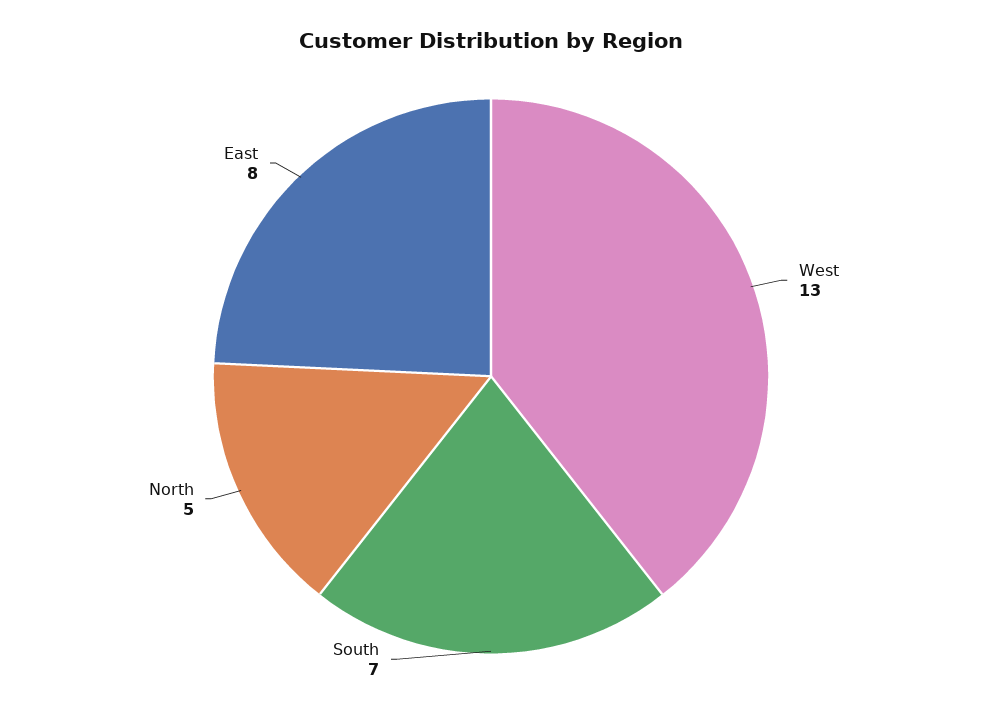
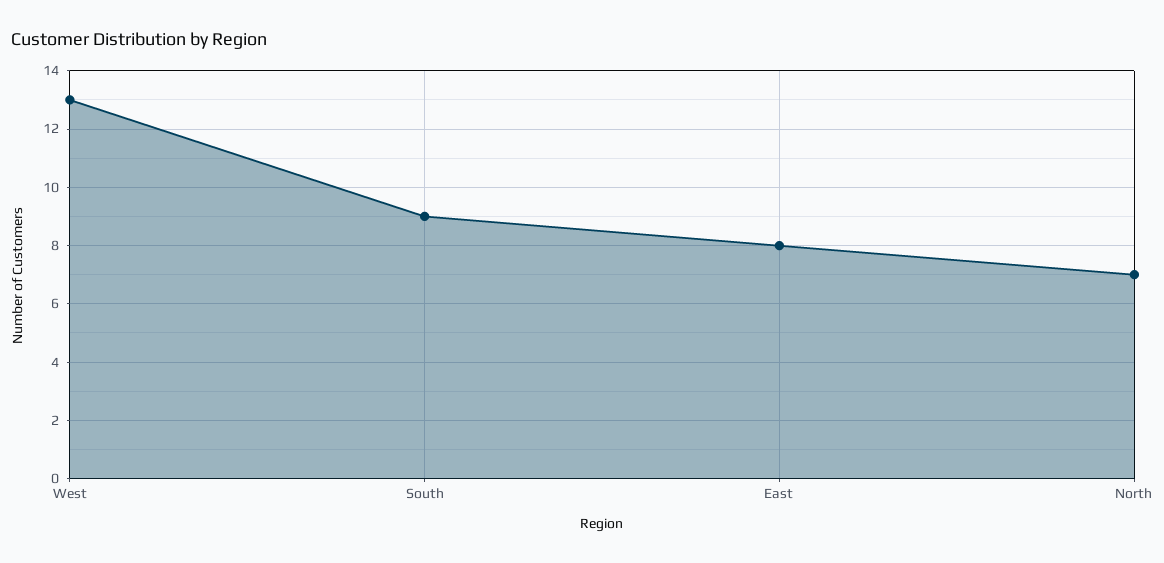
  {
    "West": 13,
-   "South": 7,
+   "South": 9,
-   "North": 5,
+   "North": 7,
    "East": 8
  }

